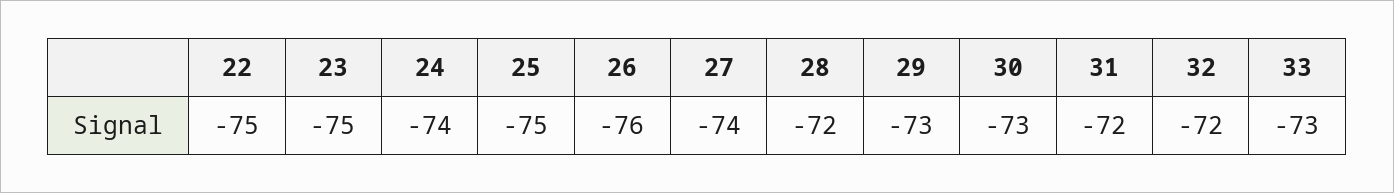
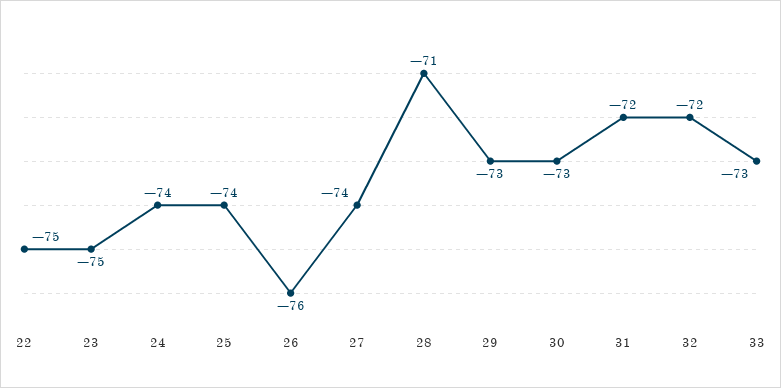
  {
    "22": -75,
    "23": -75,
    "24": -74,
-   "25": -75,
+   "25": -74,
    "26": -76,
    "27": -74,
-   "28": -72,
+   "28": -71,
    "29": -73,
    "30": -73,
    "31": -72,
    "32": -72,
    "33": -73
  }

